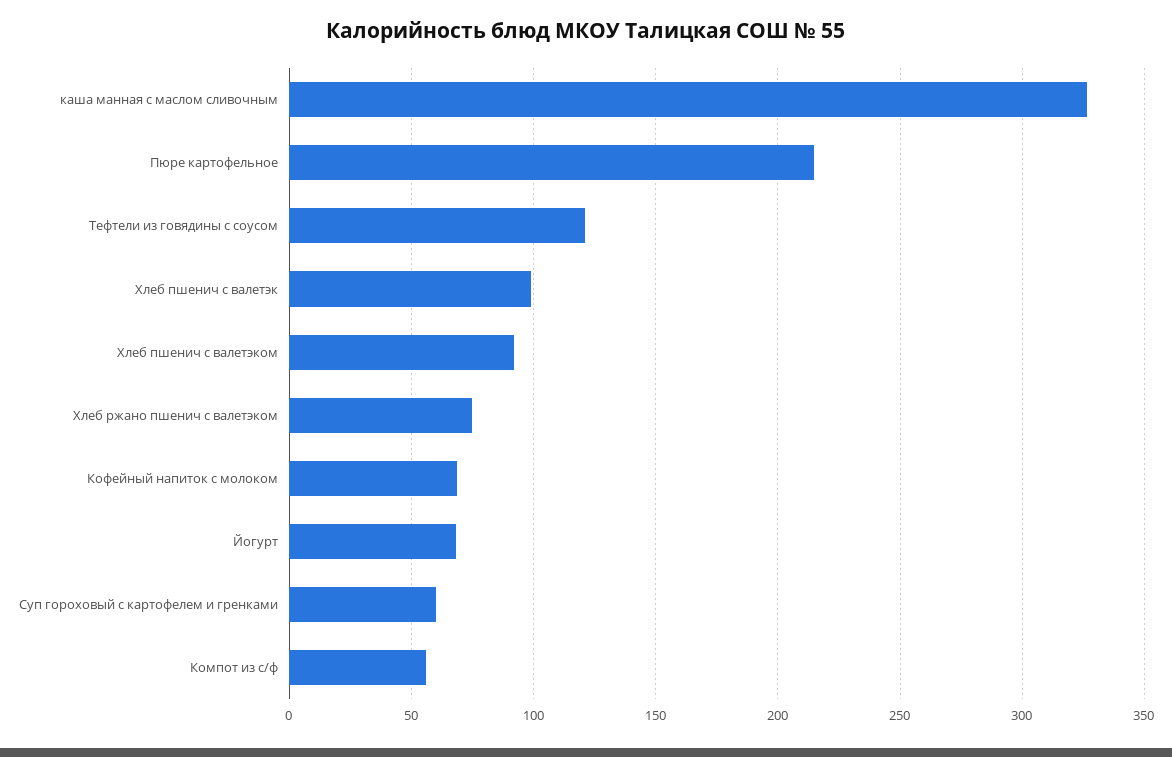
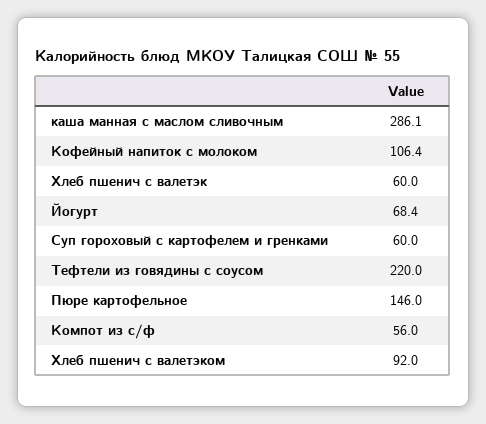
  {
-   "каша манная с маслом сливочным": 325,
+   "каша манная с маслом сливочным": 286.1,
-   "Пюре картофельное": 215,
+   "Пюре картофельное": 146,
-   "Тефтели из говядины с соусом": 120,
+   "Тефтели из говядины с соусом": 220,
-   "Хлеб пшенич с валетэк": 100,
+   "Хлеб пшенич с валетэк": 60,
    "Хлеб пшенич с валетэком": 92,
-   "Хлеб ржано пшенич с валетэком": 75,
-   "Кофейный напиток с молоком": 70,
+   "Кофейный напиток с молоком": 106.4,
    "Йогурт": 68.4,
    "Суп гороховый с картофелем и гренками": 60,
    "Компот из с/ф": 56
  }

